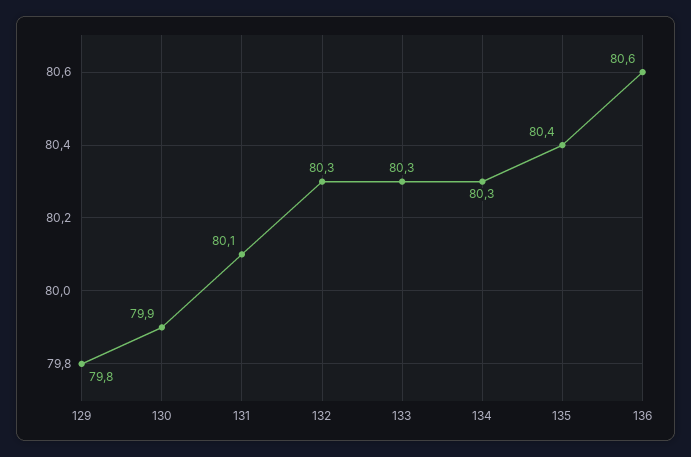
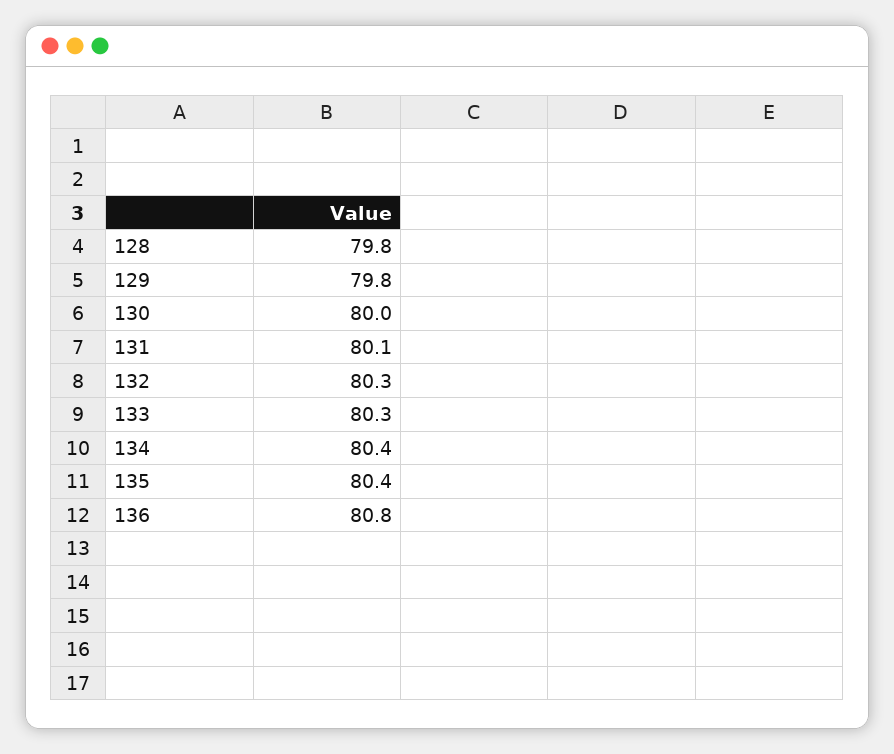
  {
    "129": 79.8,
-   "130": 79.9,
+   "130": 80,
    "131": 80.1,
    "132": 80.3,
    "133": 80.3,
-   "134": 80.3,
+   "134": 80.4,
    "135": 80.4,
-   "136": 80.6
+   "136": 80.8,
+   "128": 79.8
  }

